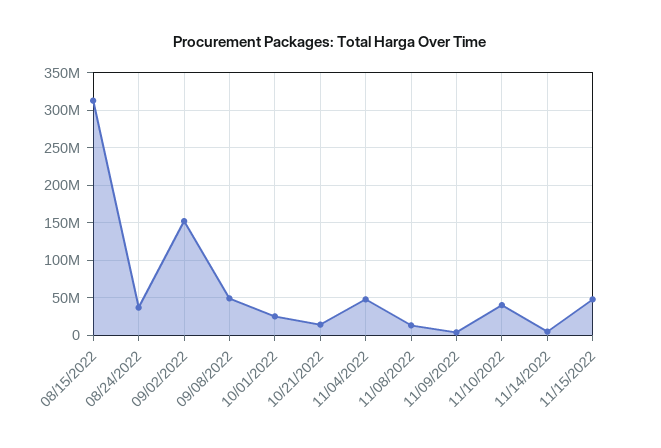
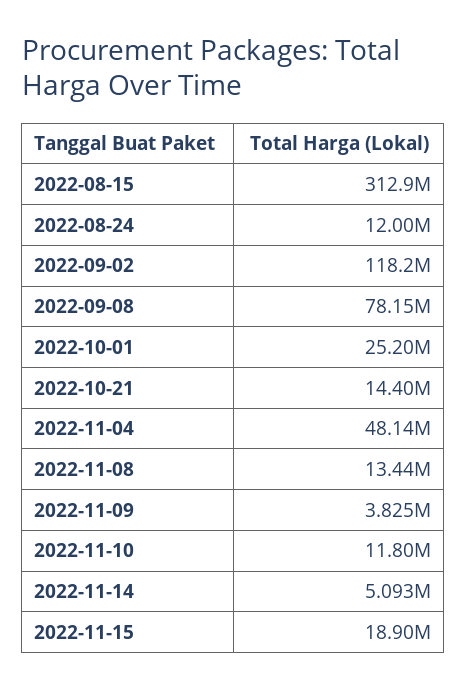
  {
    "08/15/2022": 312900000,
-   "08/24/2022": 40000000,
+   "08/24/2022": 12000000,
-   "09/02/2022": 150000000,
+   "09/02/2022": 118200000,
-   "09/08/2022": 50000000,
+   "09/08/2022": 78150000,
    "10/01/2022": 25200000,
    "10/21/2022": 14400000,
    "11/04/2022": 48140000,
    "11/08/2022": 13440000,
    "11/09/2022": 3825000,
-   "11/10/2022": 40000000,
+   "11/10/2022": 11800000,
    "11/14/2022": 5093000,
-   "11/15/2022": 50000000
+   "11/15/2022": 18900000
  }

